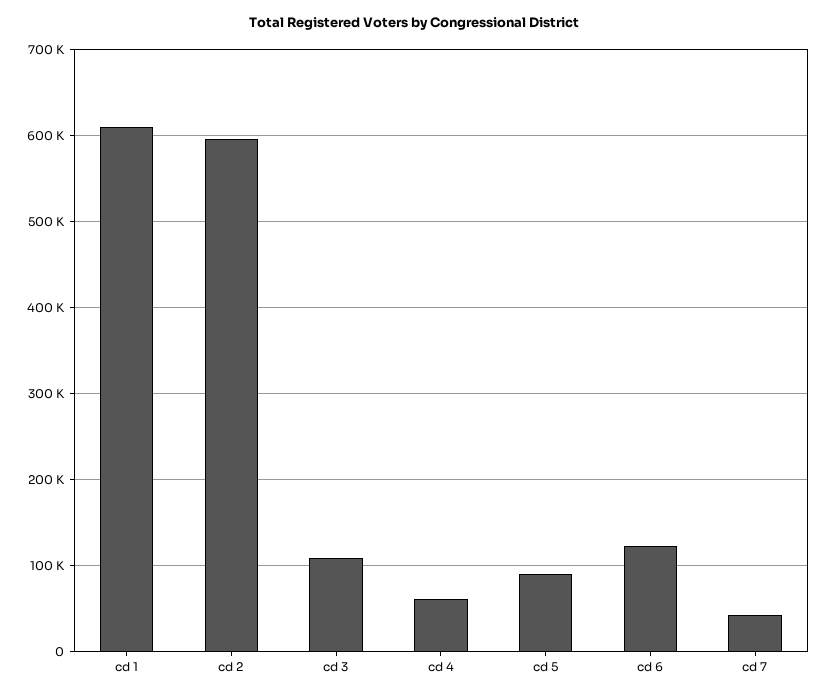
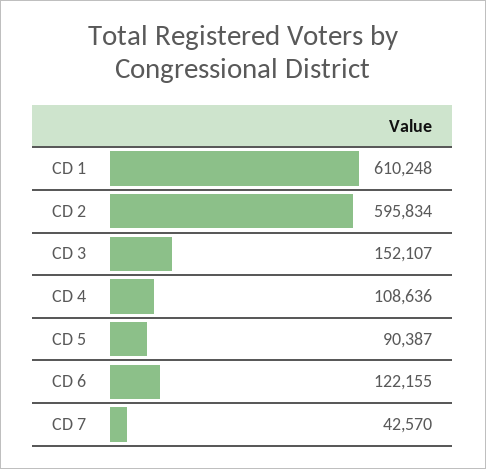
  {
    "cd 1": 610248,
    "cd 2": 595834,
-   "cd 3": 110000,
+   "cd 3": 152107,
-   "cd 4": 60000,
+   "cd 4": 108636,
    "cd 5": 90387,
    "cd 6": 122155,
    "cd 7": 42570
  }

